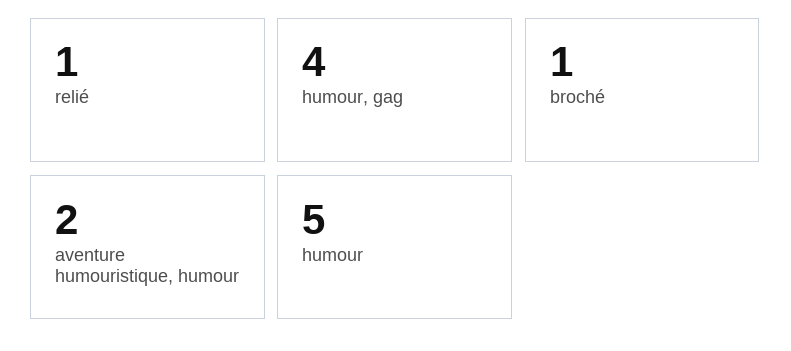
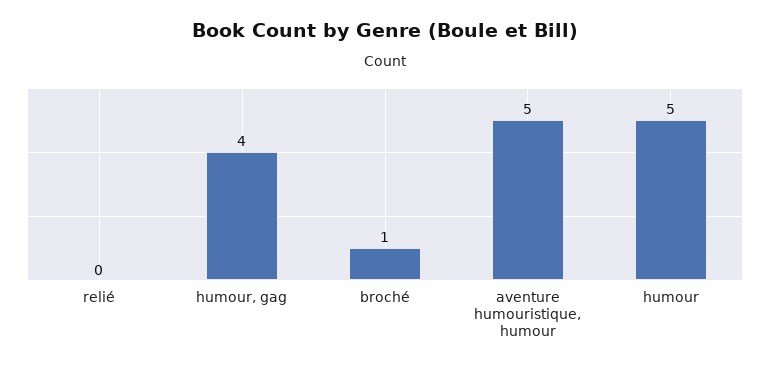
  {
-   "relié": 1,
+   "relié": 0,
    "humour, gag": 4,
    "broché": 1,
-   "aventure humouristique, humour": 2,
+   "aventure humouristique, humour": 5,
    "humour": 5
  }

